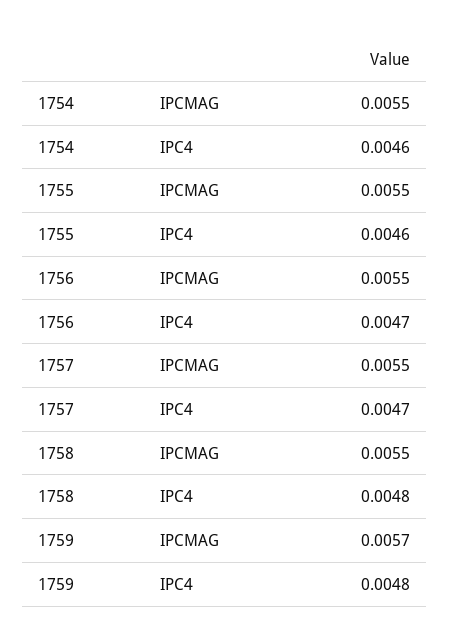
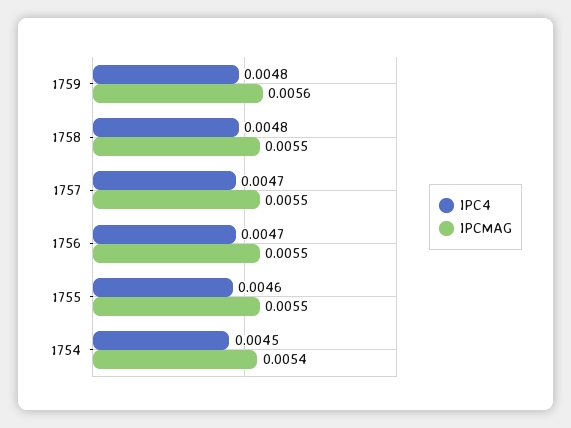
  {
    "IPCMAG": {
-     "1754": 0.0055,
+     "1754": 0.0054,
      "1755": 0.0055,
      "1756": 0.0055,
      "1757": 0.0055,
      "1758": 0.0055,
-     "1759": 0.0057
+     "1759": 0.0056
    },
    "IPC4": {
-     "1754": 0.0046,
+     "1754": 0.0045,
      "1755": 0.0046,
      "1756": 0.0047,
      "1757": 0.0047,
      "1758": 0.0048,
      "1759": 0.0048
    }
  }

